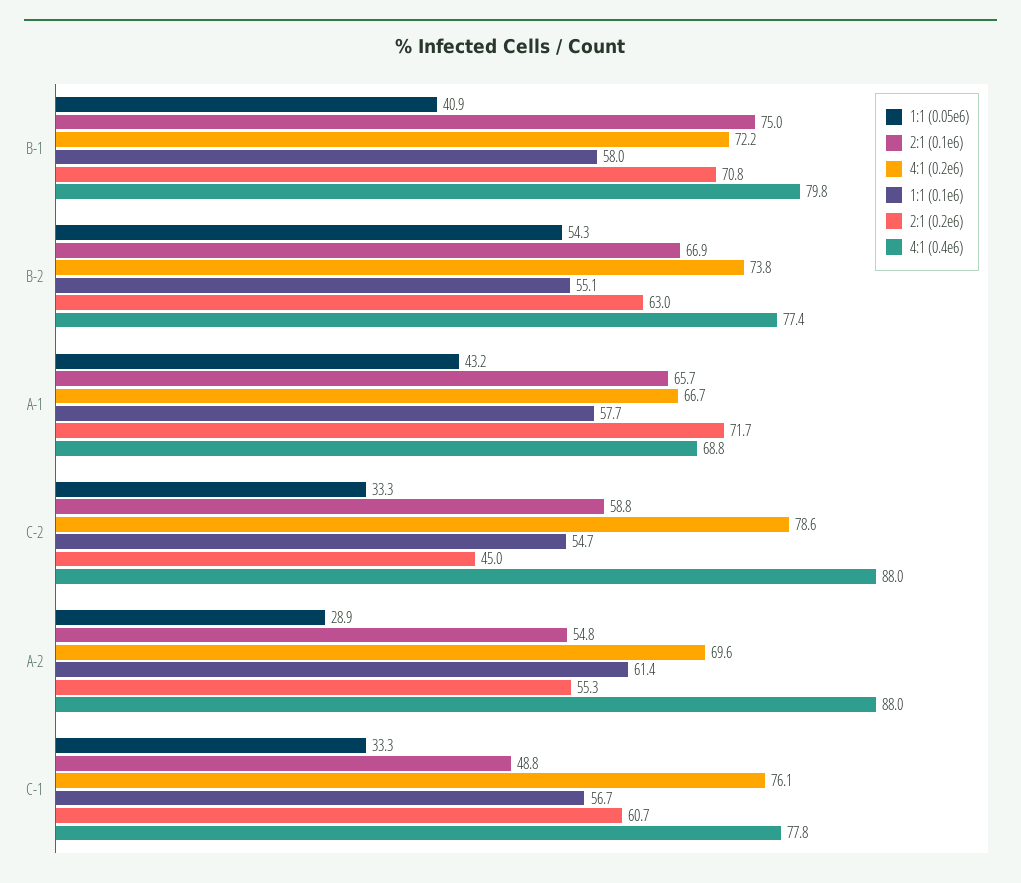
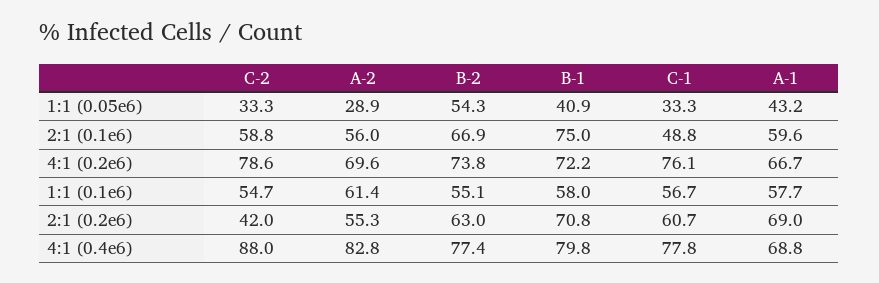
  {
    "1:1 (0.05e6)": {
      "B-1": 40.9,
      "B-2": 54.3,
      "A-1": 43.2,
      "C-2": 33.3,
      "A-2": 28.9,
      "C-1": 33.3
    },
    "2:1 (0.1e6)": {
      "B-1": 75,
      "B-2": 66.9,
-     "A-1": 65.7,
+     "A-1": 59.6,
      "C-2": 58.8,
-     "A-2": 54.8,
+     "A-2": 56,
      "C-1": 48.8
    },
    "4:1 (0.2e6)": {
      "B-1": 72.2,
      "B-2": 73.8,
      "A-1": 66.7,
      "C-2": 78.6,
      "A-2": 69.6,
      "C-1": 76.1
    },
    "1:1 (0.1e6)": {
      "B-1": 58,
      "B-2": 55.1,
      "A-1": 57.7,
      "C-2": 54.7,
      "A-2": 61.4,
      "C-1": 56.7
    },
    "2:1 (0.2e6)": {
      "B-1": 70.8,
      "B-2": 63,
-     "A-1": 71.7,
+     "A-1": 69,
-     "C-2": 45,
+     "C-2": 42,
      "A-2": 55.3,
      "C-1": 60.7
    },
    "4:1 (0.4e6)": {
      "B-1": 79.8,
      "B-2": 77.4,
      "A-1": 68.8,
      "C-2": 88,
-     "A-2": 88,
+     "A-2": 82.8,
      "C-1": 77.8
    }
  }

